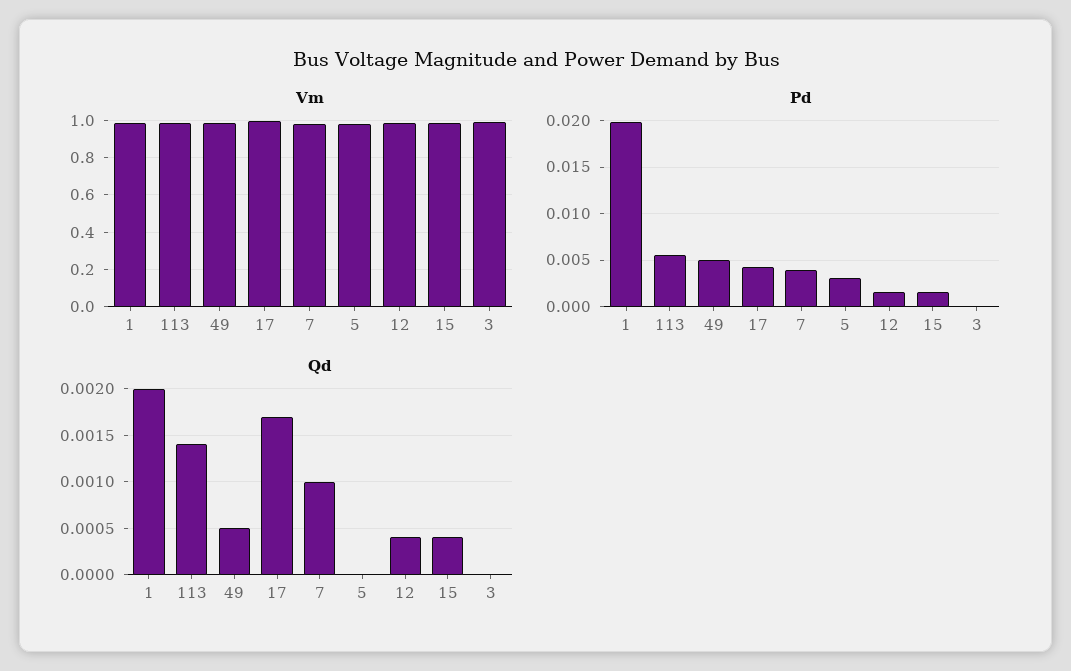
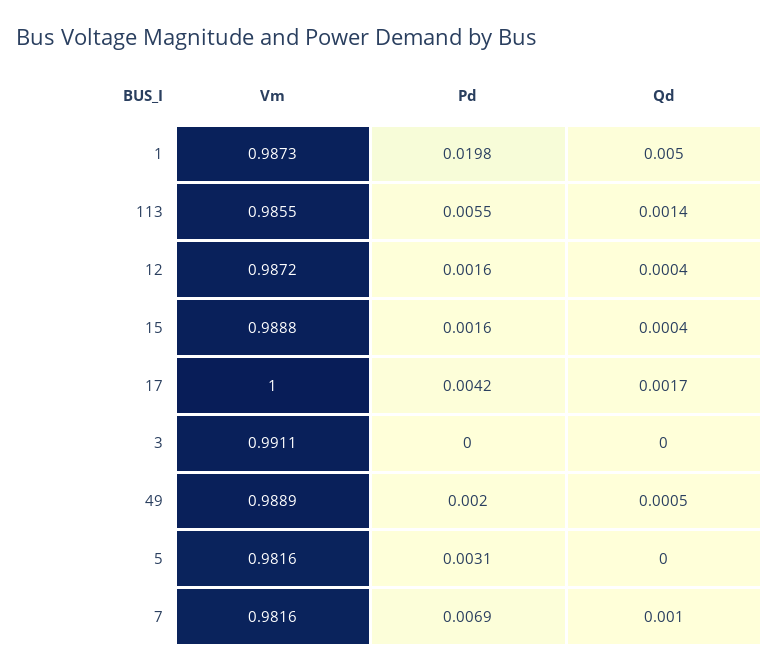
  {
    "Vm": {
      "1": 0.9873,
      "113": 0.9855,
      "49": 0.9889,
      "17": 1,
      "7": 0.9816,
      "5": 0.9816,
      "12": 0.9872,
      "15": 0.9888,
      "3": 0.9911
    },
    "Pd": {
      "1": 0.0198,
      "113": 0.0055,
-     "49": 0.005,
+     "49": 0.002,
      "17": 0.0042,
-     "7": 0.004,
+     "7": 0.0069,
      "5": 0.0031,
      "12": 0.0016,
      "15": 0.0016,
      "3": 0
    },
    "Qd": {
-     "1": 0.002,
+     "1": 0.005,
      "113": 0.0014,
      "49": 0.0005,
      "17": 0.0017,
      "7": 0.001,
      "5": 0,
      "12": 0.0004,
      "15": 0.0004,
      "3": 0
    }
  }

